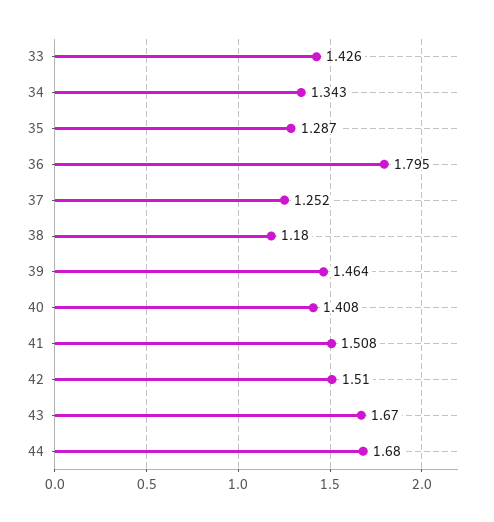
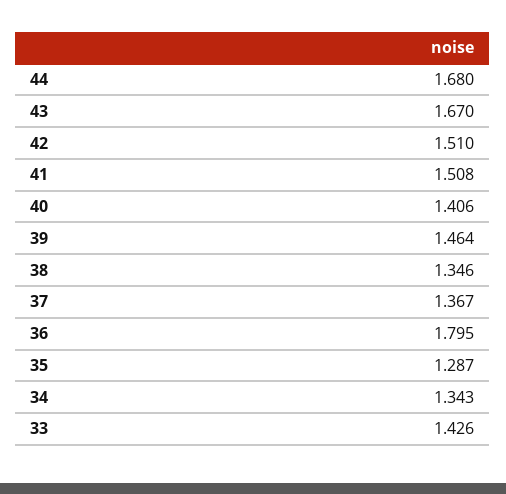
  {
    "33": 1.426,
    "34": 1.343,
    "35": 1.287,
    "36": 1.795,
-   "37": 1.252,
+   "37": 1.367,
-   "38": 1.18,
+   "38": 1.346,
    "39": 1.464,
-   "40": 1.408,
+   "40": 1.406,
    "41": 1.508,
    "42": 1.51,
    "43": 1.67,
    "44": 1.68
  }

